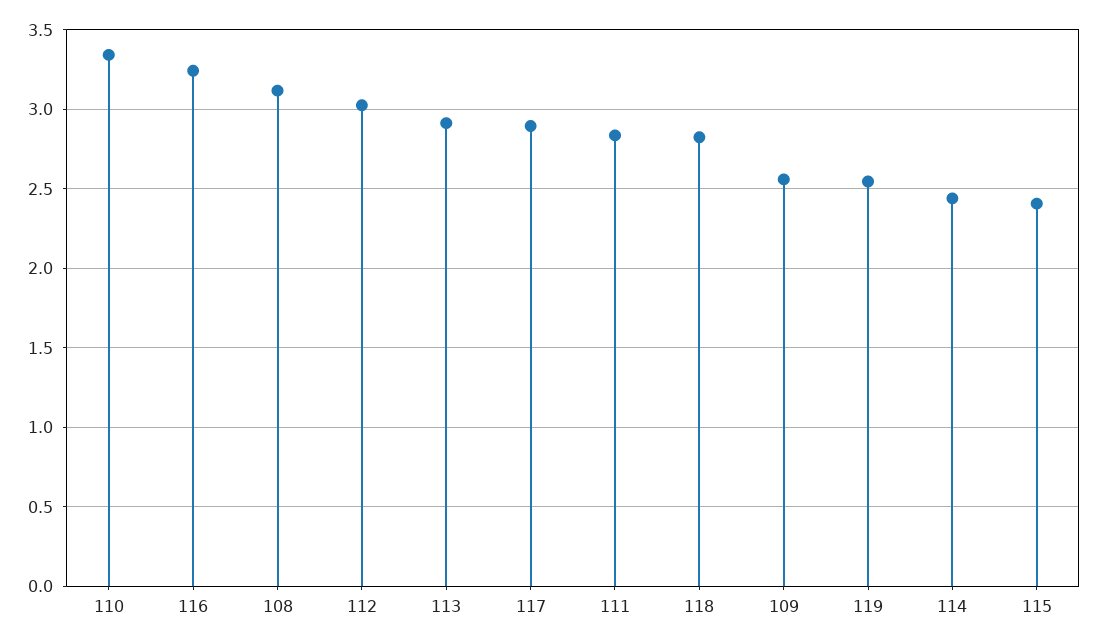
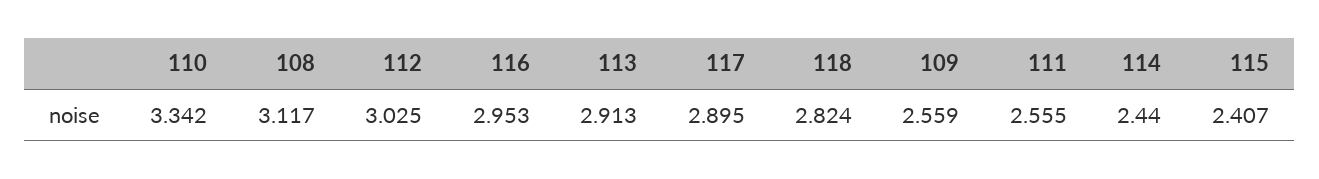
  {
    "110": 3.342,
-   "116": 3.25,
+   "116": 2.953,
    "108": 3.117,
    "112": 3.025,
    "113": 2.913,
    "117": 2.895,
-   "111": 2.85,
+   "111": 2.555,
    "118": 2.824,
    "109": 2.559,
-   "119": 2.55,
    "114": 2.44,
    "115": 2.407
  }

